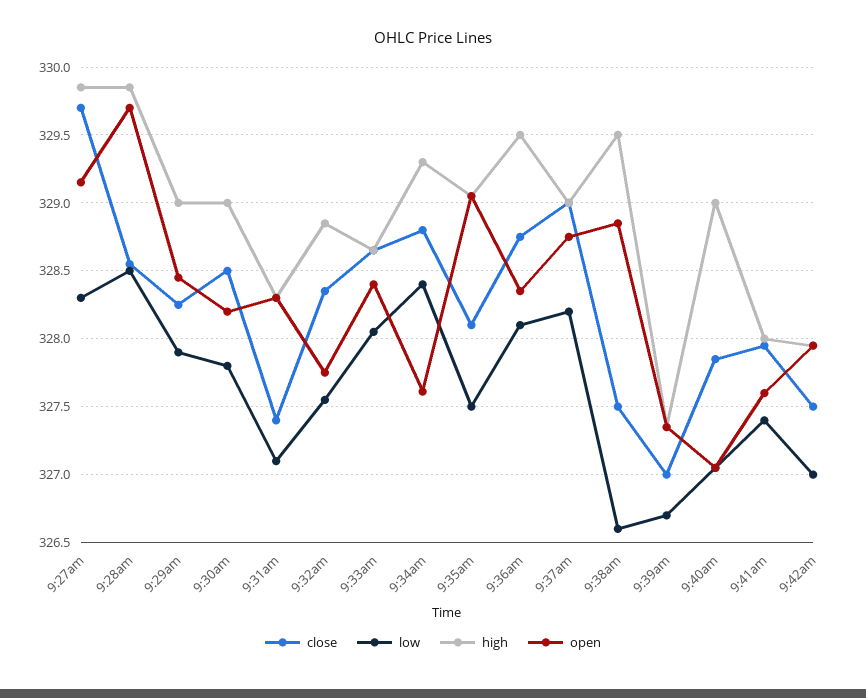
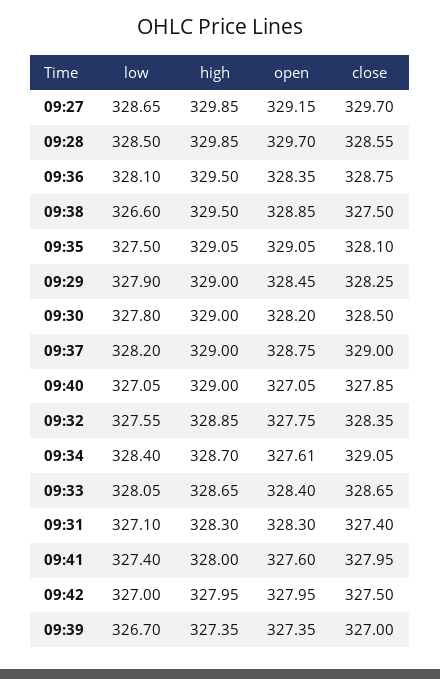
  {
    "close": {
      "9:27am": 329.7,
      "9:28am": 328.55,
      "9:29am": 328.25,
      "9:30am": 328.5,
      "9:31am": 327.4,
      "9:32am": 328.35,
      "9:33am": 328.65,
-     "9:34am": 328.8,
+     "9:34am": 329.05,
      "9:35am": 328.1,
      "9:36am": 328.75,
      "9:37am": 329,
      "9:38am": 327.5,
      "9:39am": 327,
      "9:40am": 327.85,
      "9:41am": 327.95,
      "9:42am": 327.5
    },
    "low": {
-     "9:27am": 328.3,
+     "9:27am": 328.65,
      "9:28am": 328.5,
      "9:29am": 327.9,
      "9:30am": 327.8,
      "9:31am": 327.1,
      "9:32am": 327.55,
      "9:33am": 328.05,
      "9:34am": 328.4,
      "9:35am": 327.5,
      "9:36am": 328.1,
      "9:37am": 328.2,
      "9:38am": 326.6,
      "9:39am": 326.7,
      "9:40am": 327.05,
      "9:41am": 327.4,
      "9:42am": 327
    },
    "high": {
      "9:27am": 329.85,
      "9:28am": 329.85,
      "9:29am": 329,
      "9:30am": 329,
      "9:31am": 328.3,
      "9:32am": 328.85,
      "9:33am": 328.65,
-     "9:34am": 329.3,
+     "9:34am": 328.7,
      "9:35am": 329.05,
      "9:36am": 329.5,
      "9:37am": 329,
      "9:38am": 329.5,
      "9:39am": 327.35,
      "9:40am": 329,
      "9:41am": 328,
      "9:42am": 327.95
    },
    "open": {
      "9:27am": 329.15,
      "9:28am": 329.7,
      "9:29am": 328.45,
      "9:30am": 328.2,
      "9:31am": 328.3,
      "9:32am": 327.75,
      "9:33am": 328.4,
      "9:34am": 327.61,
      "9:35am": 329.05,
      "9:36am": 328.35,
      "9:37am": 328.75,
      "9:38am": 328.85,
      "9:39am": 327.35,
      "9:40am": 327.05,
      "9:41am": 327.6,
      "9:42am": 327.95
    }
  }

